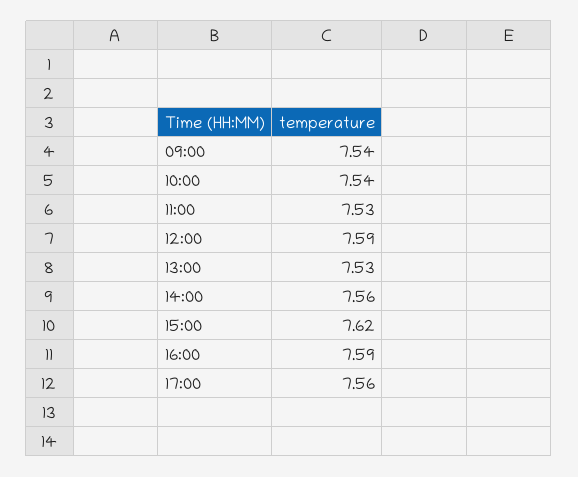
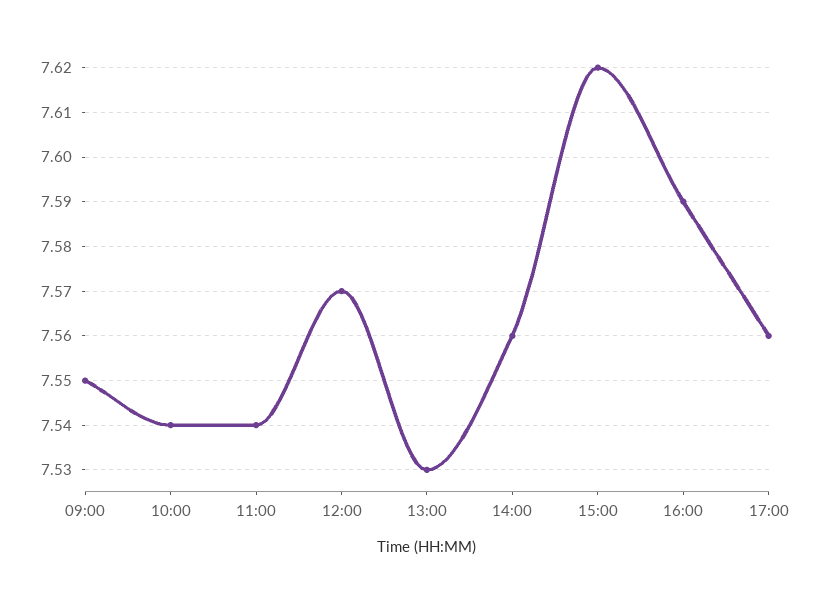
  {
-   "09:00": 7.54,
+   "09:00": 7.55,
    "10:00": 7.54,
-   "11:00": 7.53,
+   "11:00": 7.54,
-   "12:00": 7.59,
+   "12:00": 7.57,
    "13:00": 7.53,
    "14:00": 7.56,
    "15:00": 7.62,
    "16:00": 7.59,
    "17:00": 7.56
  }

